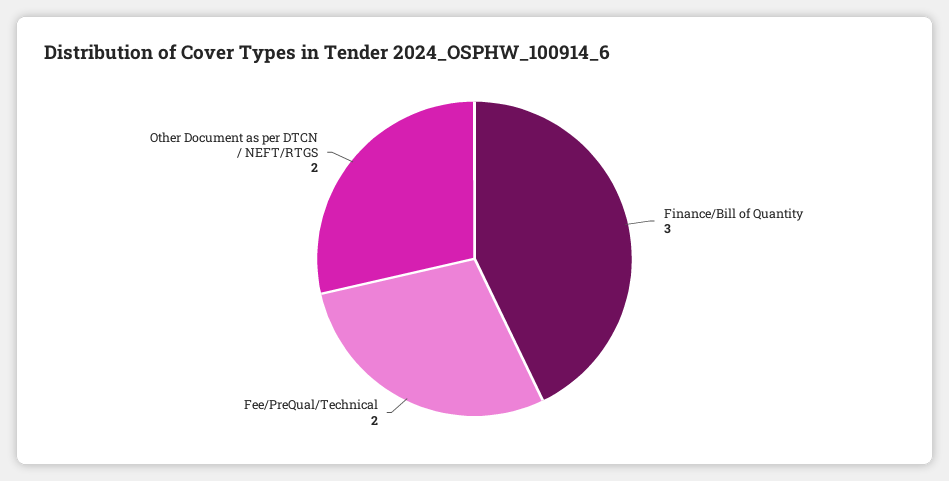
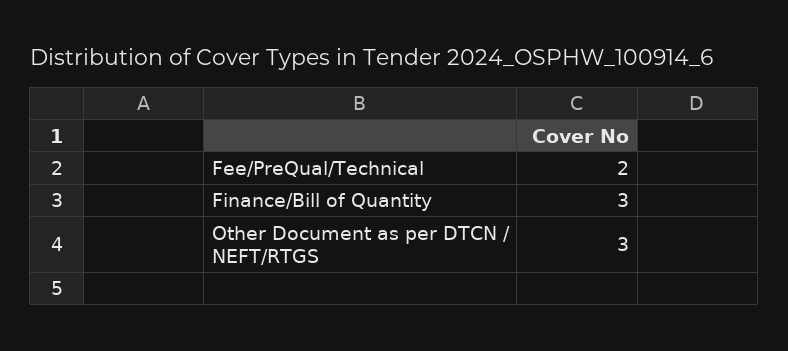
  {
    "Finance/Bill of Quantity": 3,
    "Fee/PreQual/Technical": 2,
-   "Other Document as per DTCN / NEFT/RTGS": 2
+   "Other Document as per DTCN / NEFT/RTGS": 3
  }

